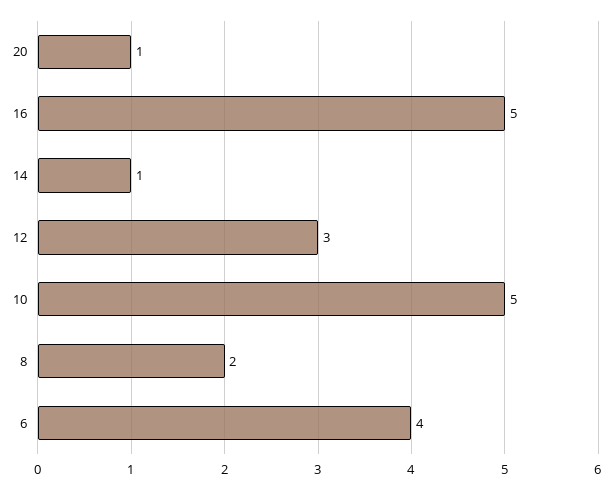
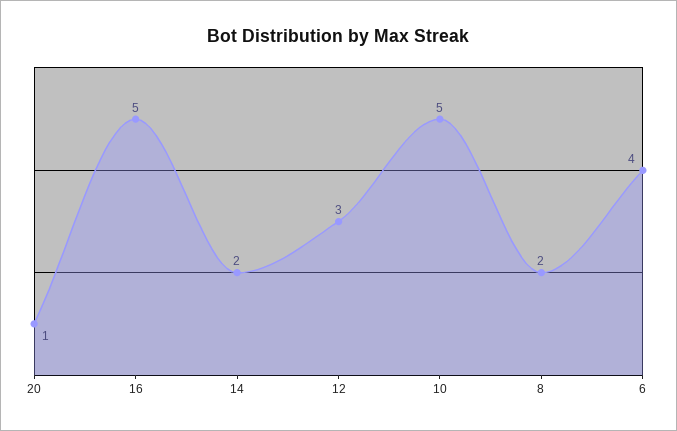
  {
    "20": 1,
    "16": 5,
-   "14": 1,
+   "14": 2,
    "12": 3,
    "10": 5,
    "8": 2,
    "6": 4
  }

